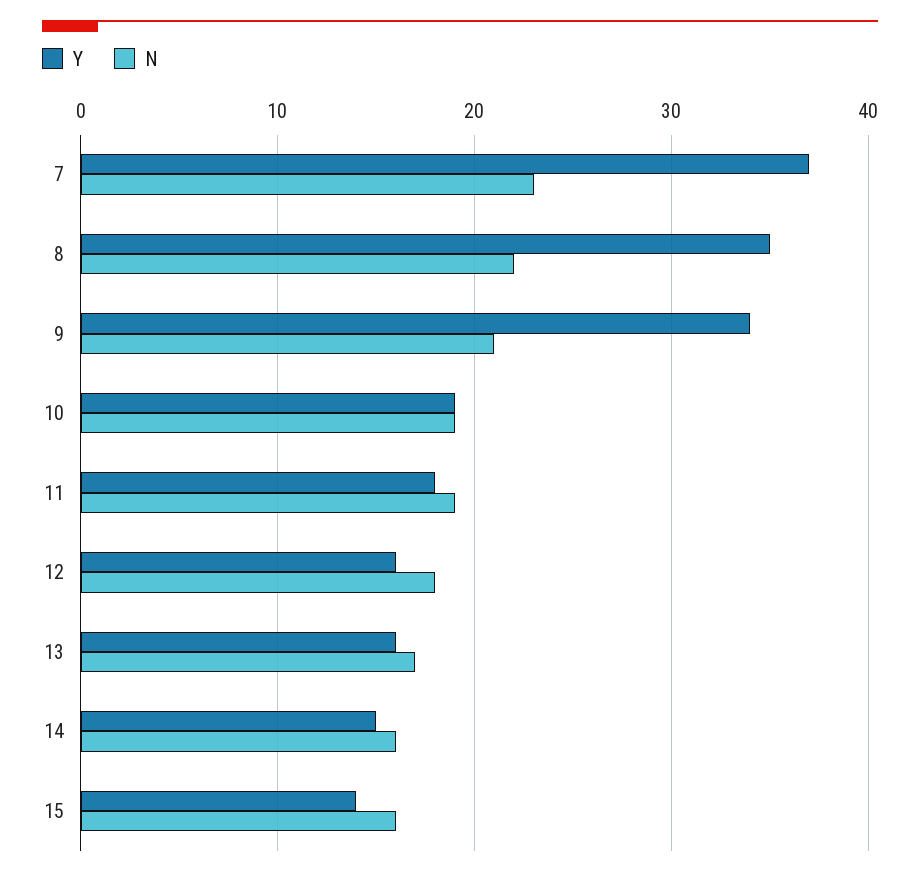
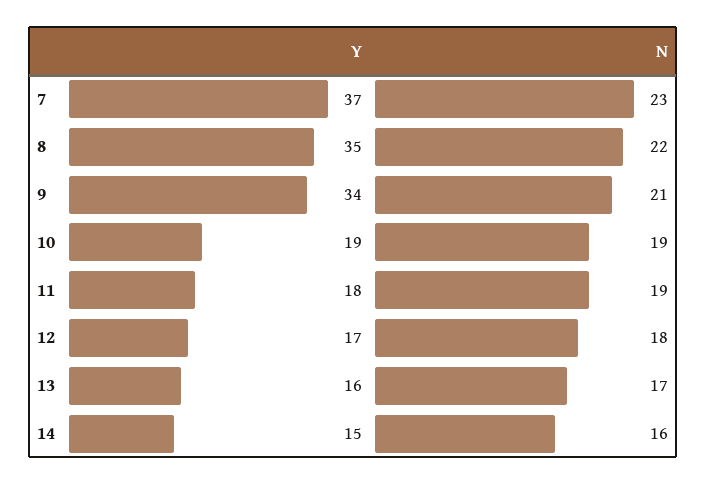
  {
    "Y": {
      "7": 37,
      "8": 35,
      "9": 34,
      "10": 19,
      "11": 18,
-     "12": 16,
+     "12": 17,
      "13": 16,
-     "14": 15,
+     "14": 15
-     "15": 14
    },
    "N": {
      "7": 23,
      "8": 22,
      "9": 21,
      "10": 19,
      "11": 19,
      "12": 18,
      "13": 17,
-     "14": 16,
+     "14": 16
-     "15": 16
    }
  }

